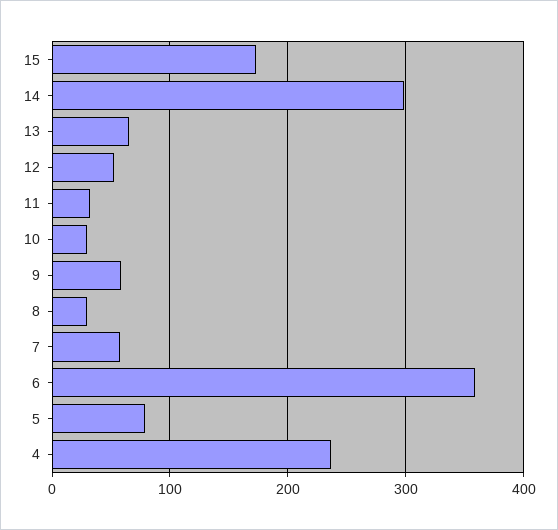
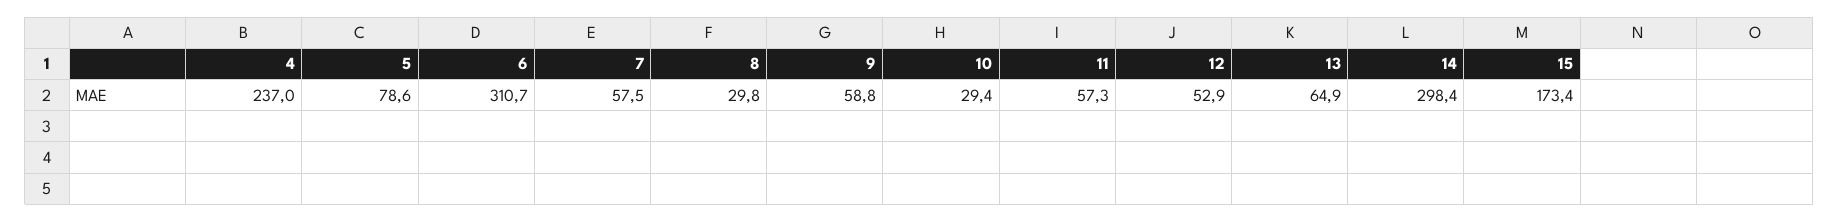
  {
    "15": 173.4,
    "14": 298.4,
    "13": 64.9,
    "12": 52.9,
-   "11": 30,
+   "11": 57.3,
    "10": 29.4,
    "9": 58.8,
    "8": 29.8,
    "7": 57.5,
-   "6": 360,
+   "6": 310.7,
    "5": 78.6,
    "4": 237
  }

